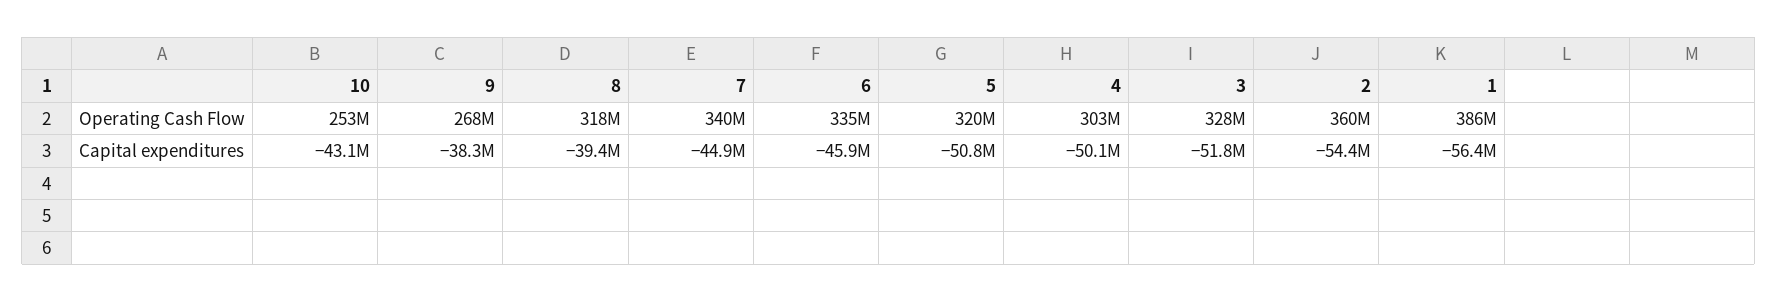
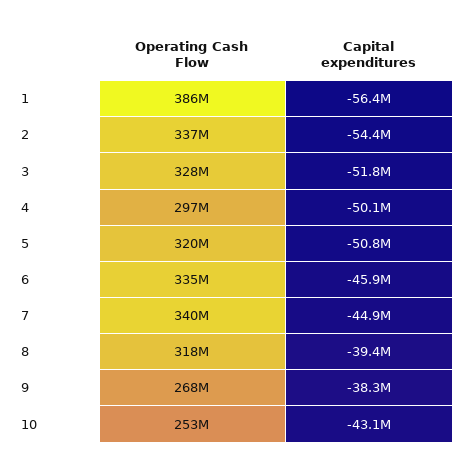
  {
    "10": {
      "Operating Cash Flow": 253000000,
      "Capital expenditures": -43100000
    },
    "9": {
      "Operating Cash Flow": 268000000,
      "Capital expenditures": -38300000
    },
    "8": {
      "Operating Cash Flow": 318000000,
      "Capital expenditures": -39400000
    },
    "7": {
      "Operating Cash Flow": 340000000,
      "Capital expenditures": -44900000
    },
    "6": {
      "Operating Cash Flow": 335000000,
      "Capital expenditures": -45900000
    },
    "5": {
      "Operating Cash Flow": 320000000,
      "Capital expenditures": -50800000
    },
    "4": {
-     "Operating Cash Flow": 303000000,
+     "Operating Cash Flow": 297000000,
      "Capital expenditures": -50100000
    },
    "3": {
      "Operating Cash Flow": 328000000,
      "Capital expenditures": -51800000
    },
    "2": {
-     "Operating Cash Flow": 360000000,
+     "Operating Cash Flow": 337000000,
      "Capital expenditures": -54400000
    },
    "1": {
      "Operating Cash Flow": 386000000,
      "Capital expenditures": -56400000
    }
  }

